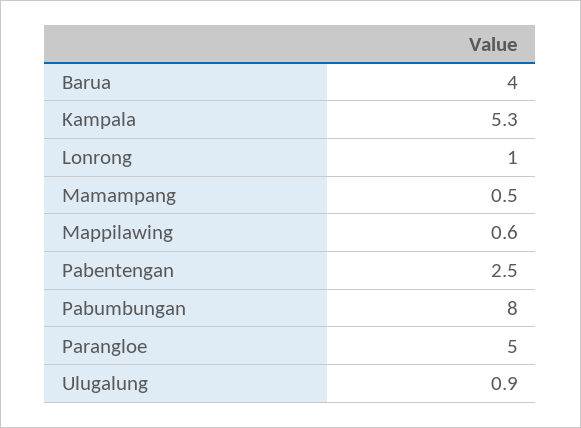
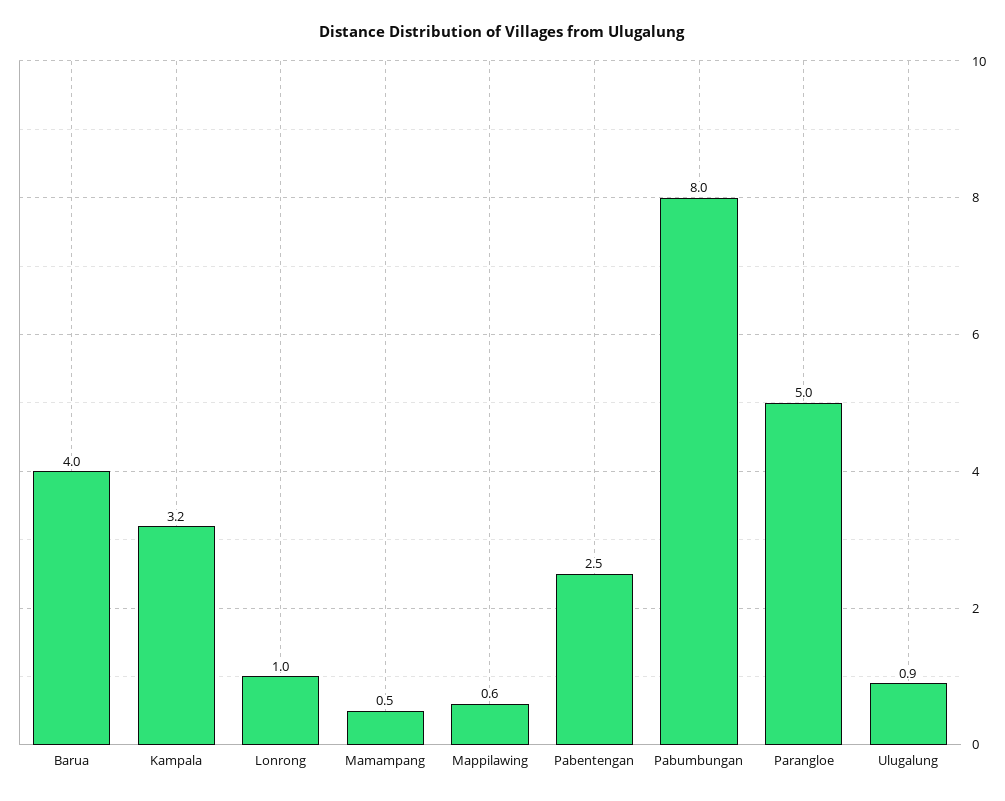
  {
    "Barua": 4,
-   "Kampala": 5.3,
+   "Kampala": 3.2,
    "Lonrong": 1,
    "Mamampang": 0.5,
    "Mappilawing": 0.6,
    "Pabentengan": 2.5,
    "Pabumbungan": 8,
    "Parangloe": 5,
    "Ulugalung": 0.9
  }

